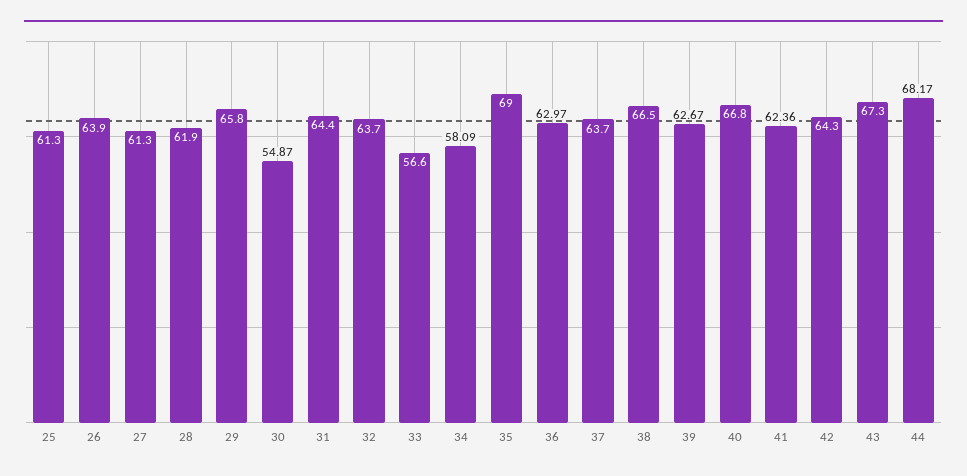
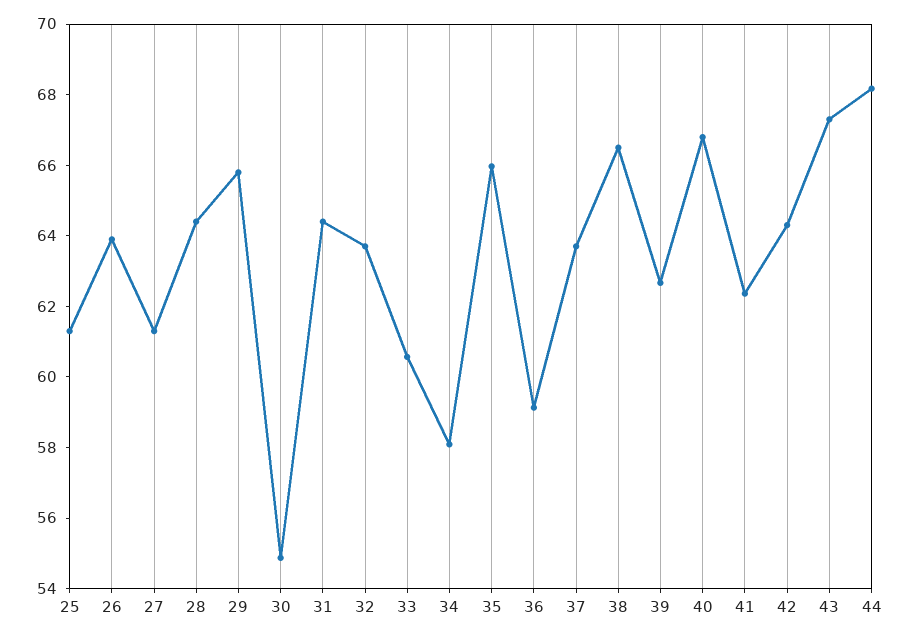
  {
    "25": 61.3,
    "26": 63.9,
    "27": 61.3,
-   "28": 61.9,
+   "28": 64.5,
    "29": 65.8,
    "30": 54.87,
    "31": 64.4,
    "32": 63.7,
-   "33": 56.6,
+   "33": 60.5,
    "34": 58.09,
-   "35": 69,
+   "35": 66,
-   "36": 62.97,
+   "36": 59,
    "37": 63.7,
    "38": 66.5,
    "39": 62.67,
    "40": 66.8,
    "41": 62.36,
    "42": 64.3,
    "43": 67.3,
    "44": 68.17
  }

